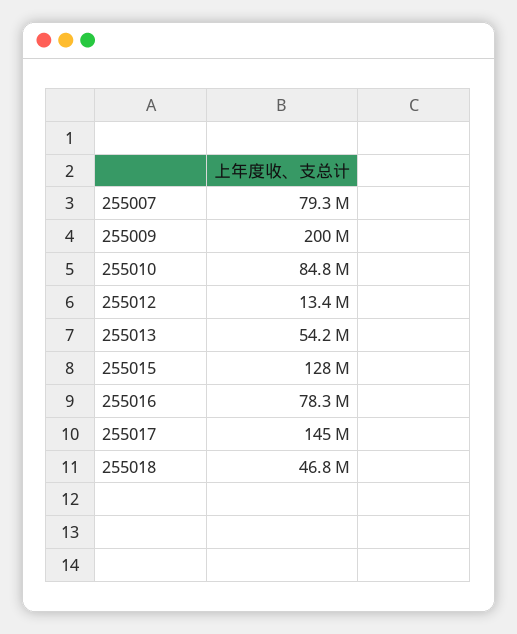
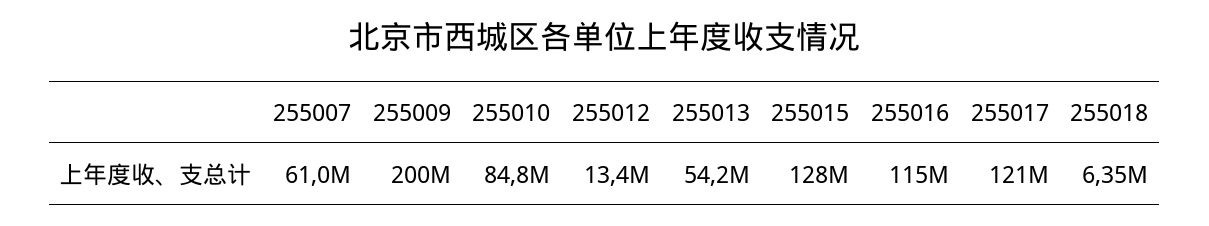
  {
-   "255007": 79300000,
+   "255007": 61000000,
    "255009": 200000000,
    "255010": 84800000,
    "255012": 13400000,
    "255013": 54200000,
    "255015": 128000000,
-   "255016": 78300000,
+   "255016": 115000000,
-   "255017": 145000000,
+   "255017": 121000000,
-   "255018": 46800000
+   "255018": 6350000
  }

